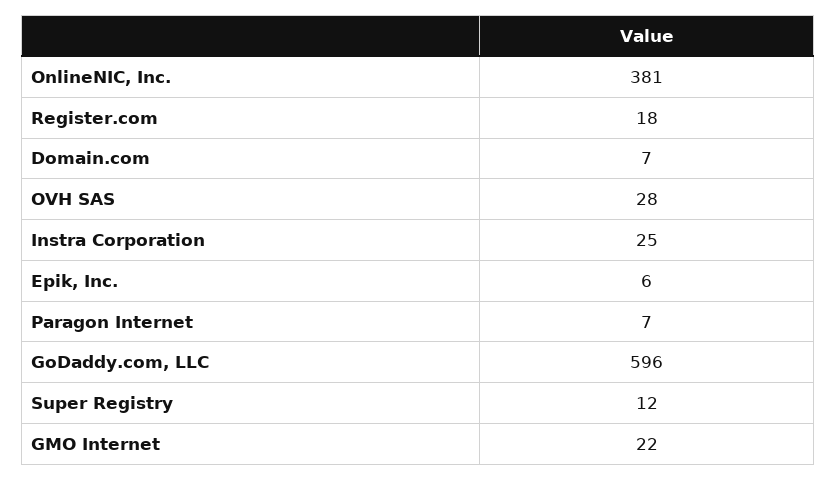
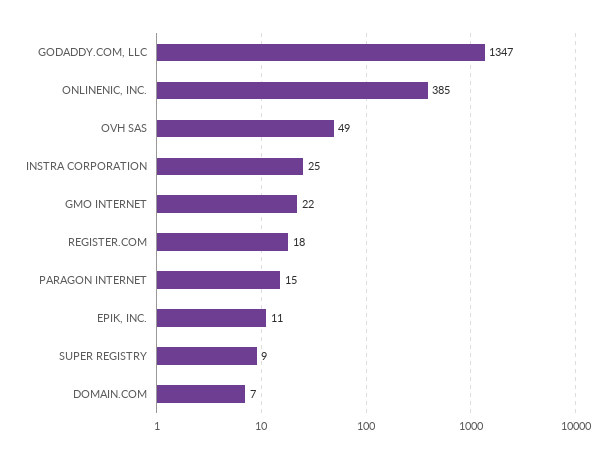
  {
-   "OnlineNIC, Inc.": 381,
+   "OnlineNIC, Inc.": 385,
    "Register.com": 18,
    "Domain.com": 7,
-   "OVH SAS": 28,
+   "OVH SAS": 49,
    "Instra Corporation": 25,
-   "Epik, Inc.": 6,
+   "Epik, Inc.": 11,
-   "Paragon Internet": 7,
+   "Paragon Internet": 15,
-   "GoDaddy.com, LLC": 596,
+   "GoDaddy.com, LLC": 1347,
-   "Super Registry": 12,
+   "Super Registry": 9,
    "GMO Internet": 22
  }

